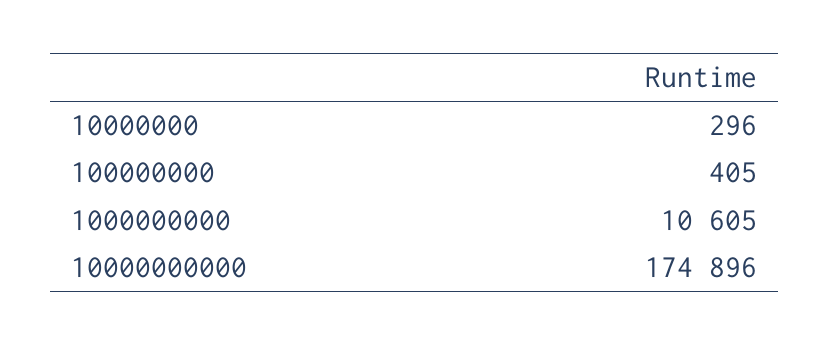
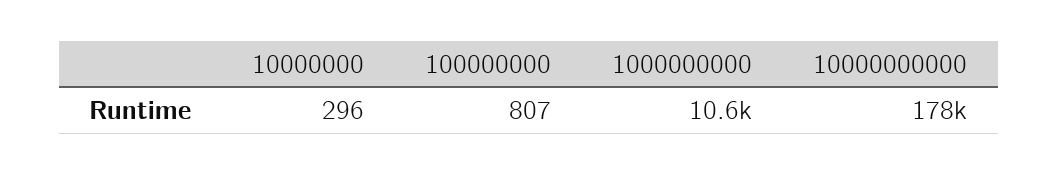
  {
    "10000000": 296,
-   "100000000": 405,
+   "100000000": 807,
    "1000000000": 10605,
-   "10000000000": 174896
+   "10000000000": 178000
  }

